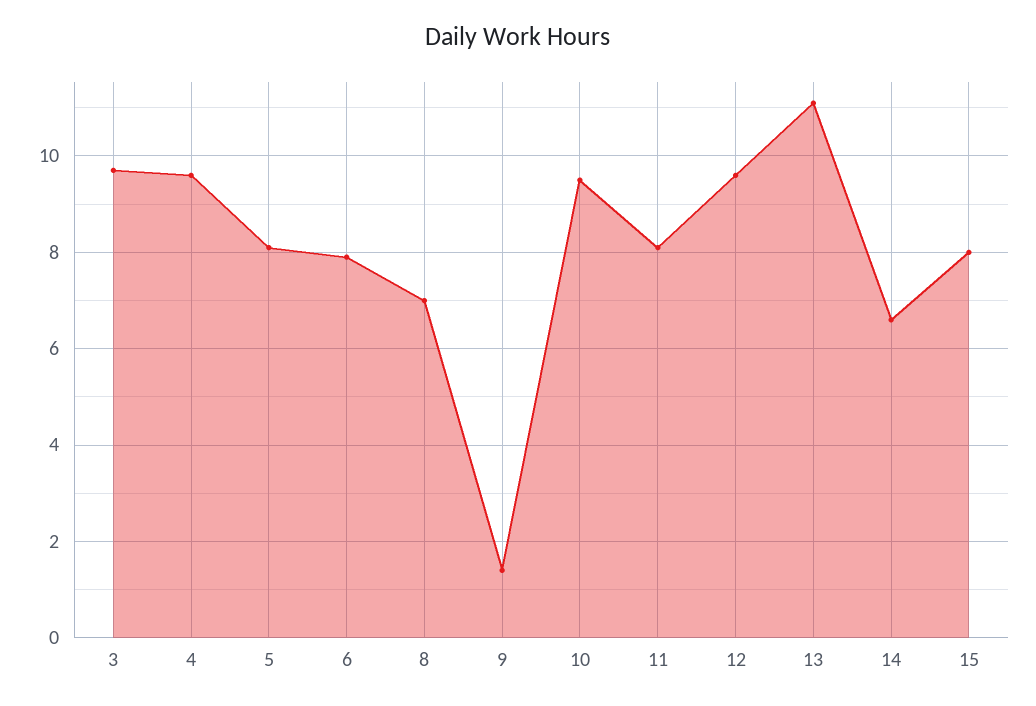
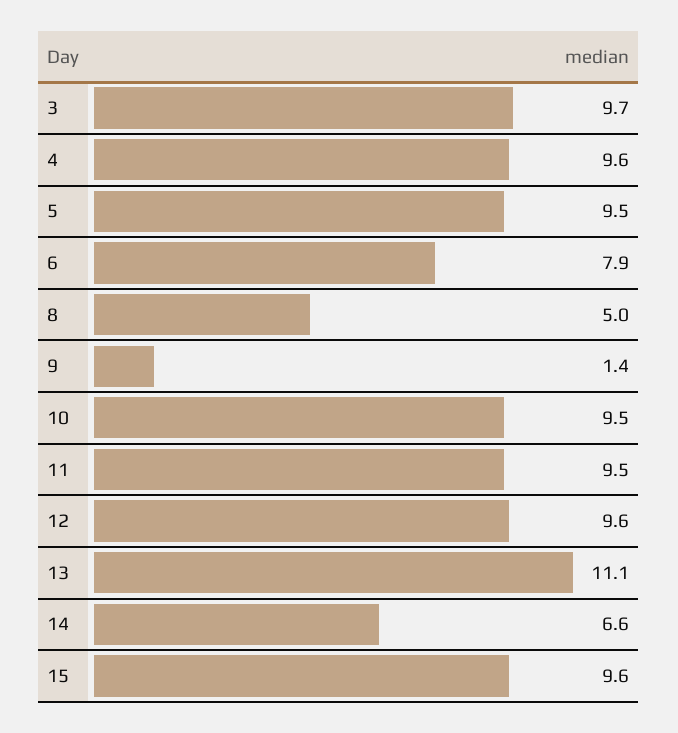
  {
    "3": 9.7,
    "4": 9.6,
-   "5": 8,
+   "5": 9.5,
    "6": 7.9,
-   "8": 7,
+   "8": 5,
    "9": 1.4,
    "10": 9.5,
-   "11": 8,
+   "11": 9.5,
    "12": 9.6,
    "13": 11.1,
    "14": 6.6,
-   "15": 8
+   "15": 9.6
  }

